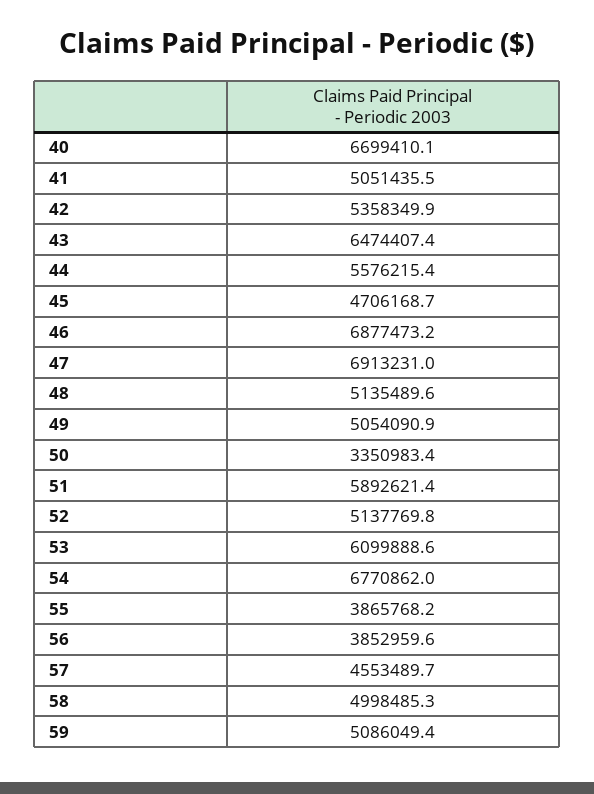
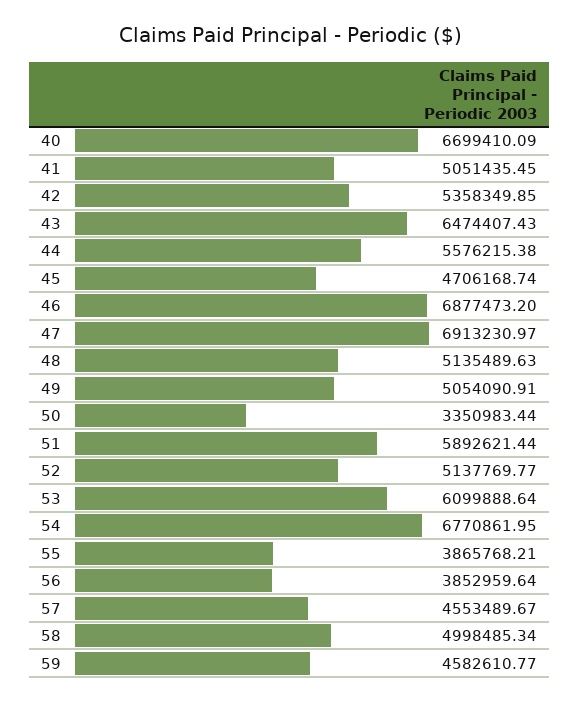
  {
    "40": 6699410.09,
    "41": 5051435.45,
    "42": 5358349.85,
    "43": 6474407.43,
    "44": 5576215.38,
    "45": 4706168.74,
    "46": 6877473.2,
    "47": 6913230.97,
    "48": 5135489.63,
    "49": 5054090.91,
    "50": 3350983.44,
    "51": 5892621.44,
    "52": 5137769.77,
    "53": 6099888.64,
    "54": 6770861.95,
    "55": 3865768.21,
    "56": 3852959.64,
    "57": 4553489.67,
    "58": 4998485.34,
-   "59": 5086049.4
+   "59": 4582610.77
  }

